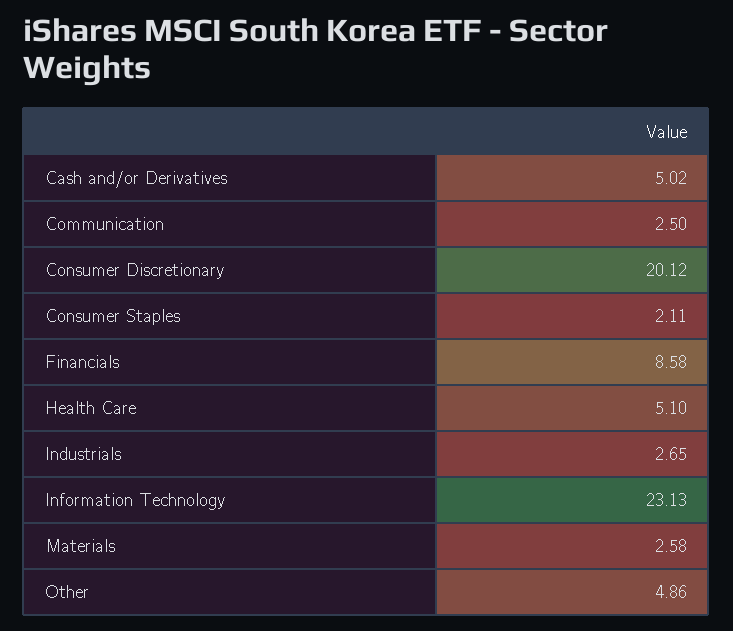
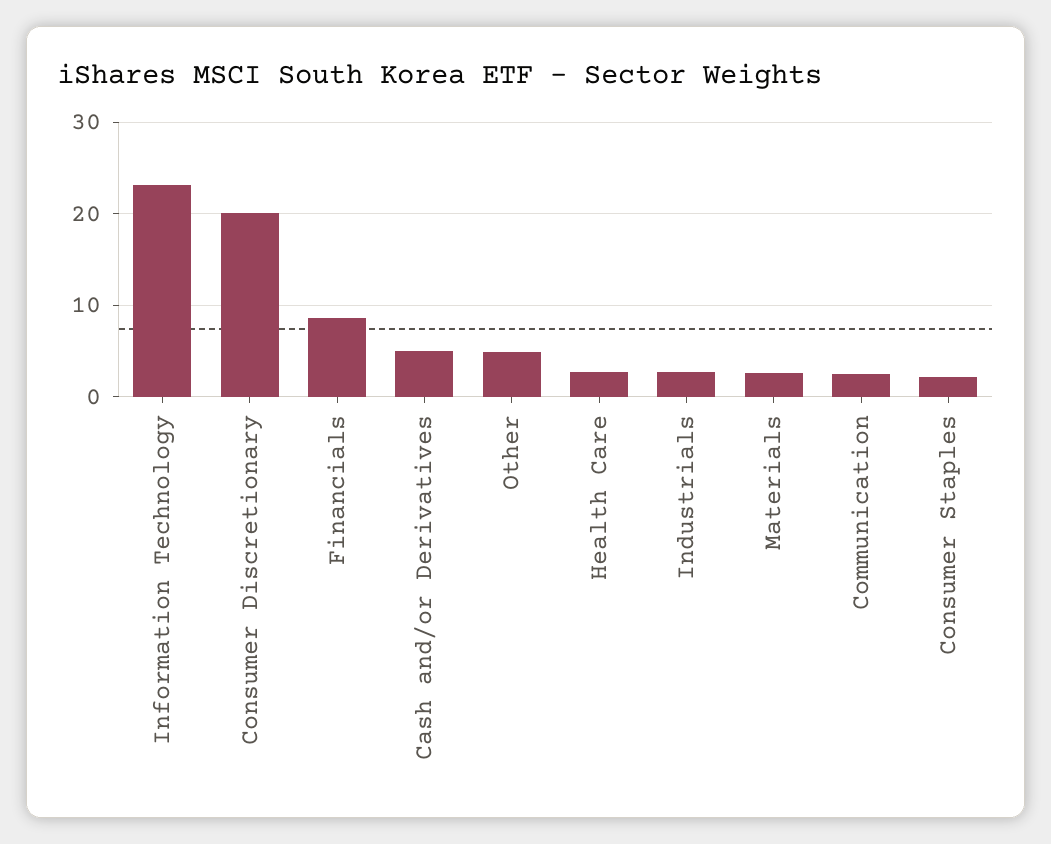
  {
    "Cash and/or Derivatives": 5.02,
    "Communication": 2.5,
    "Consumer Discretionary": 20.12,
    "Consumer Staples": 2.11,
    "Financials": 8.58,
-   "Health Care": 5.1,
+   "Health Care": 3,
    "Industrials": 2.65,
    "Information Technology": 23.13,
    "Materials": 2.58,
    "Other": 4.86
  }

